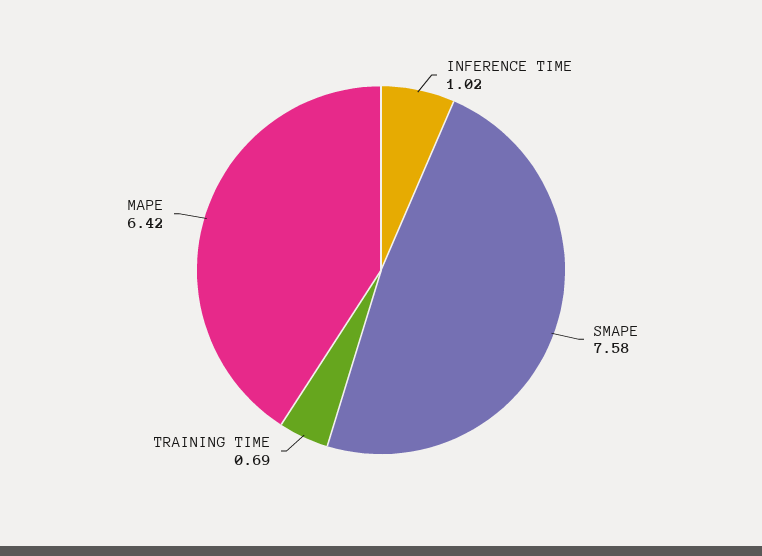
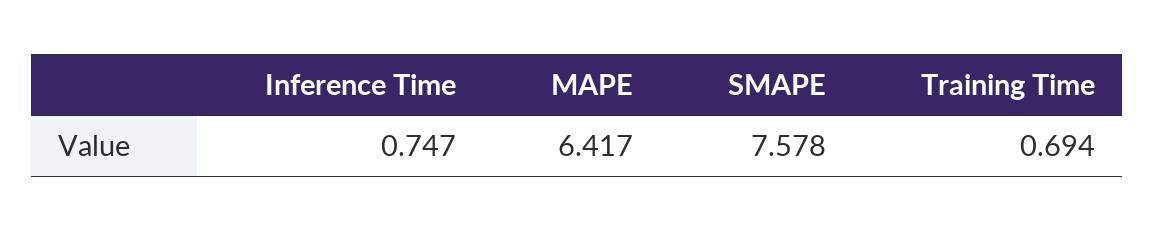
  {
-   "INFERENCE TIME": 1.02,
+   "INFERENCE TIME": 0.747,
    "SMAPE": 7.578,
    "TRAINING TIME": 0.694,
    "MAPE": 6.417
  }

